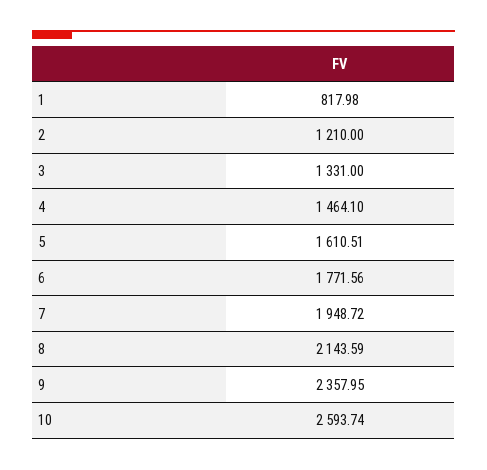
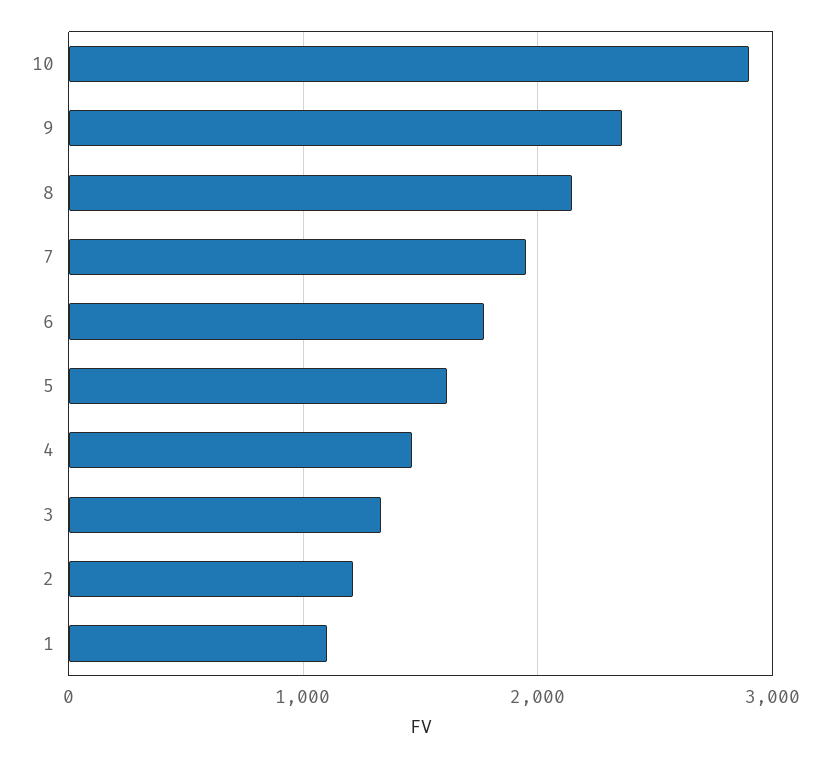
  {
-   "1": 817.98,
+   "1": 1100,
    "2": 1210,
    "3": 1331,
    "4": 1464.1,
    "5": 1610.51,
    "6": 1771.56,
    "7": 1948.72,
    "8": 2143.59,
    "9": 2357.95,
-   "10": 2593.74
+   "10": 2900
  }

